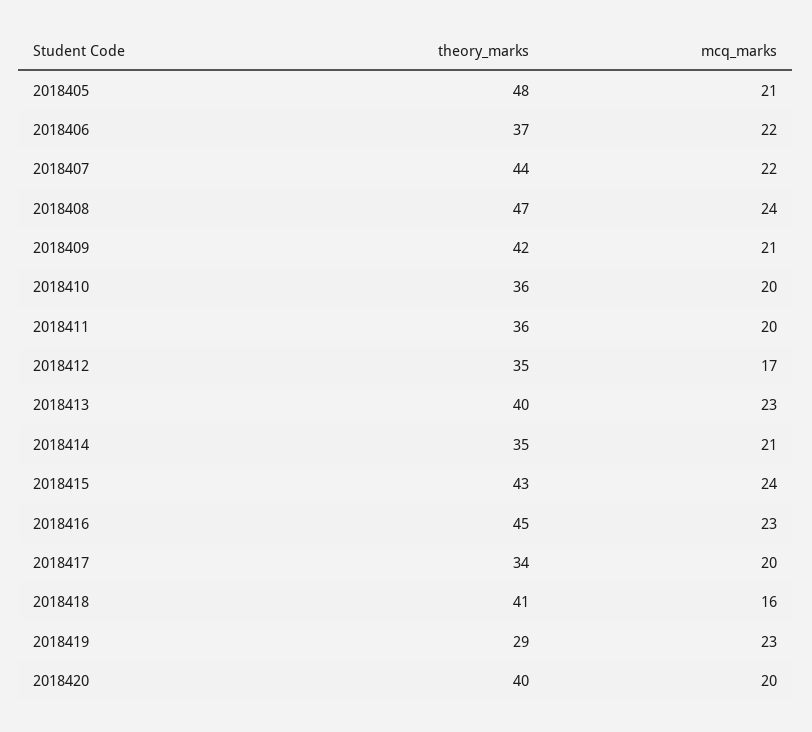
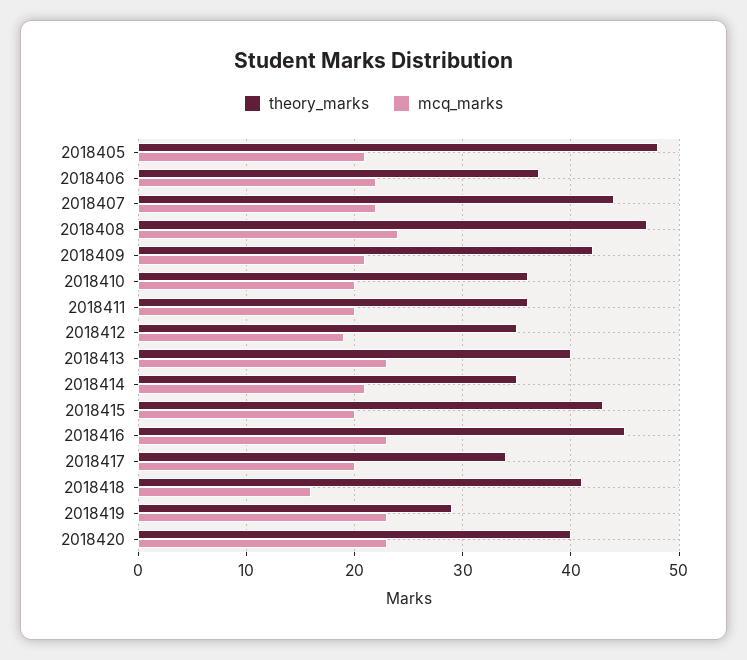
  {
    "theory_marks": {
      "2018405": 48,
      "2018406": 37,
      "2018407": 44,
      "2018408": 47,
      "2018409": 42,
      "2018410": 36,
      "2018411": 36,
      "2018412": 35,
      "2018413": 40,
      "2018414": 35,
      "2018415": 43,
      "2018416": 45,
      "2018417": 34,
      "2018418": 41,
      "2018419": 29,
      "2018420": 40
    },
    "mcq_marks": {
      "2018405": 21,
      "2018406": 22,
      "2018407": 22,
      "2018408": 24,
      "2018409": 21,
      "2018410": 20,
      "2018411": 20,
-     "2018412": 17,
+     "2018412": 19,
      "2018413": 23,
      "2018414": 21,
-     "2018415": 24,
+     "2018415": 20,
      "2018416": 23,
      "2018417": 20,
      "2018418": 16,
      "2018419": 23,
-     "2018420": 20
+     "2018420": 23
    }
  }

